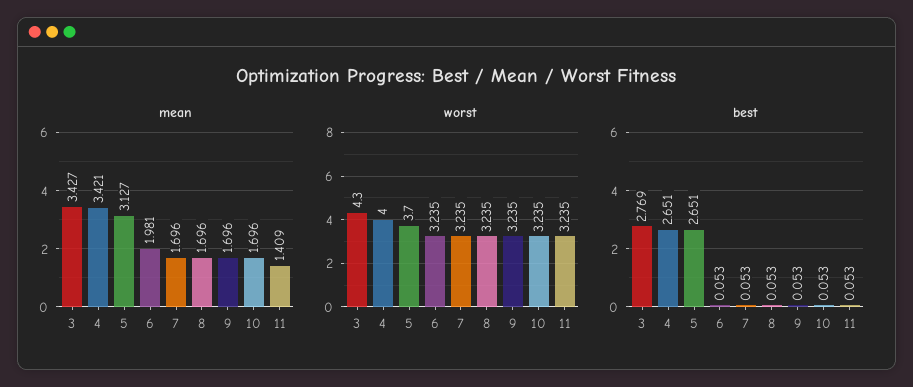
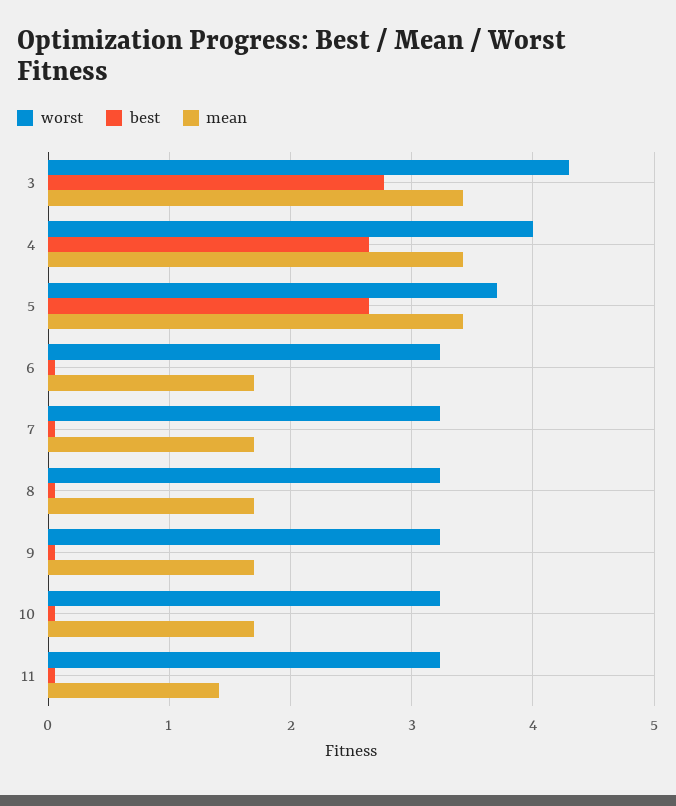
  {
    "mean": {
      "3": 3.427,
      "4": 3.421,
-     "5": 3.127,
+     "5": 3.4,
-     "6": 1.981,
+     "6": 1.7,
      "7": 1.696,
      "8": 1.696,
      "9": 1.696,
      "10": 1.696,
      "11": 1.409
    },
    "worst": {
      "3": 4.3,
      "4": 4,
      "5": 3.7,
      "6": 3.235,
      "7": 3.235,
      "8": 3.235,
      "9": 3.235,
      "10": 3.235,
      "11": 3.235
    },
    "best": {
      "3": 2.769,
      "4": 2.651,
      "5": 2.651,
      "6": 0.053,
      "7": 0.053,
      "8": 0.053,
      "9": 0.053,
      "10": 0.053,
      "11": 0.053
    }
  }

